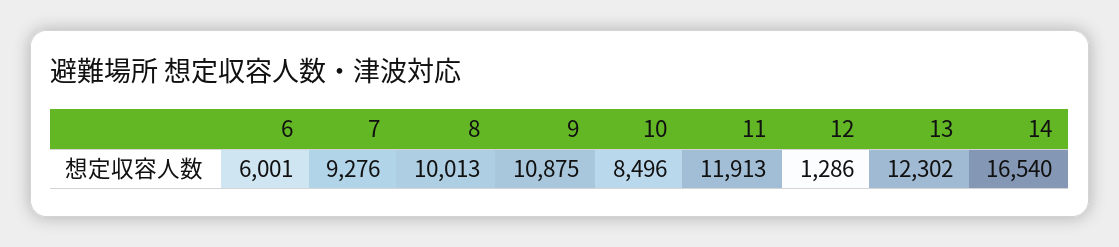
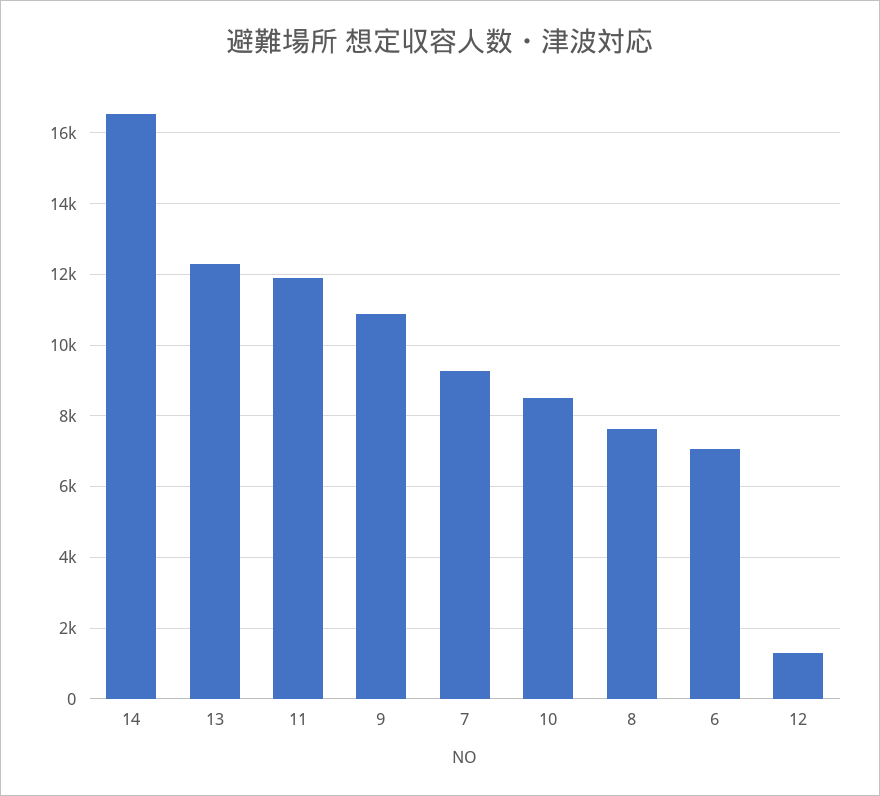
  {
-   "6": 6001,
+   "6": 7000,
    "7": 9276,
-   "8": 10013,
+   "8": 7600,
    "9": 10875,
    "10": 8496,
    "11": 11913,
    "12": 1286,
    "13": 12302,
    "14": 16540
  }

